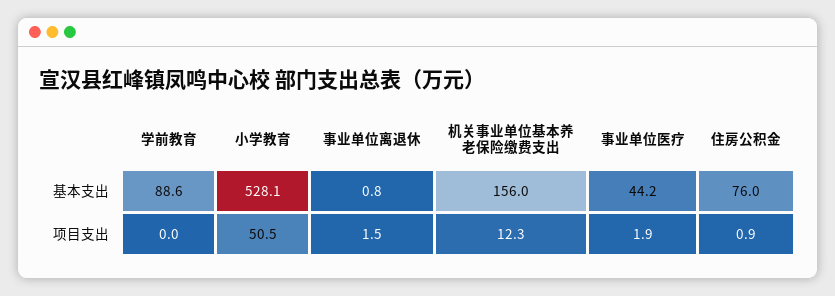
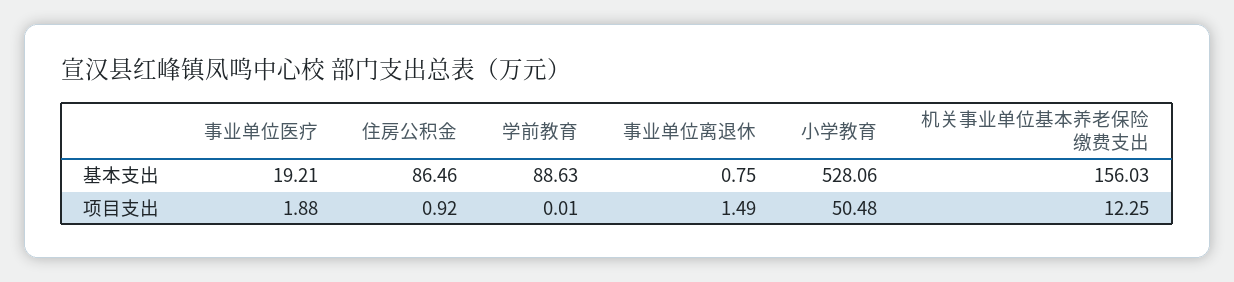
  {
    "学前教育": {
      "基本支出": 88.63,
      "项目支出": 0.01
    },
    "小学教育": {
      "基本支出": 528.06,
      "项目支出": 50.48
    },
    "事业单位离退休": {
      "基本支出": 0.75,
      "项目支出": 1.49
    },
    "机关事业单位基本养老保险缴费支出": {
      "基本支出": 156.03,
      "项目支出": 12.25
    },
    "事业单位医疗": {
-     "基本支出": 44.2,
+     "基本支出": 19.21,
      "项目支出": 1.88
    },
    "住房公积金": {
-     "基本支出": 76,
+     "基本支出": 86.46,
      "项目支出": 0.92
    }
  }

